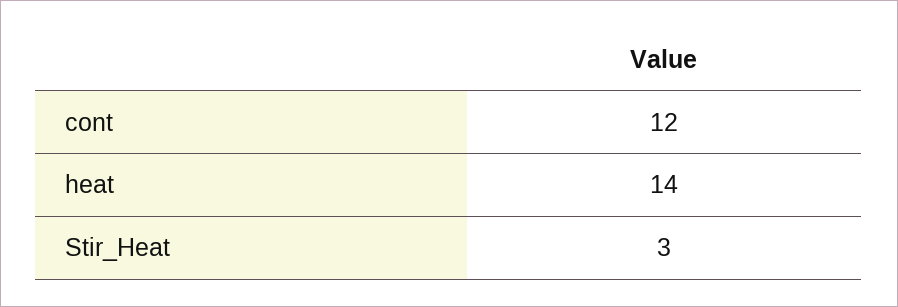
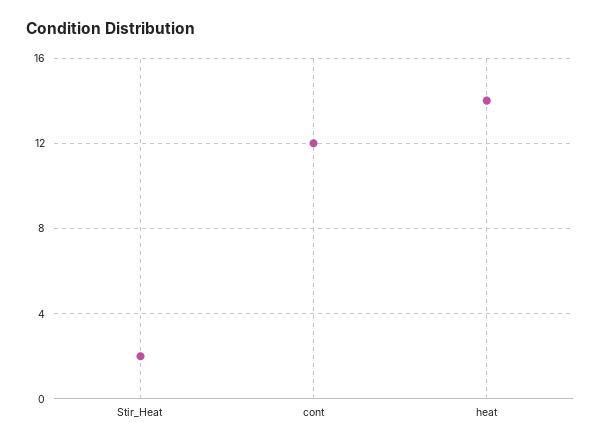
  {
    "cont": 12,
    "heat": 14,
-   "Stir_Heat": 3
+   "Stir_Heat": 2
  }

